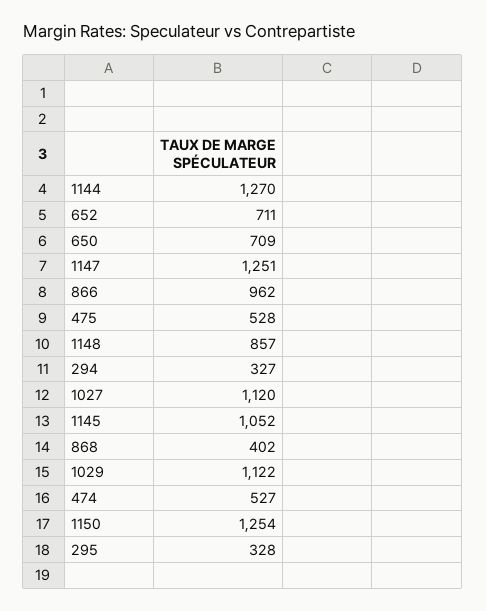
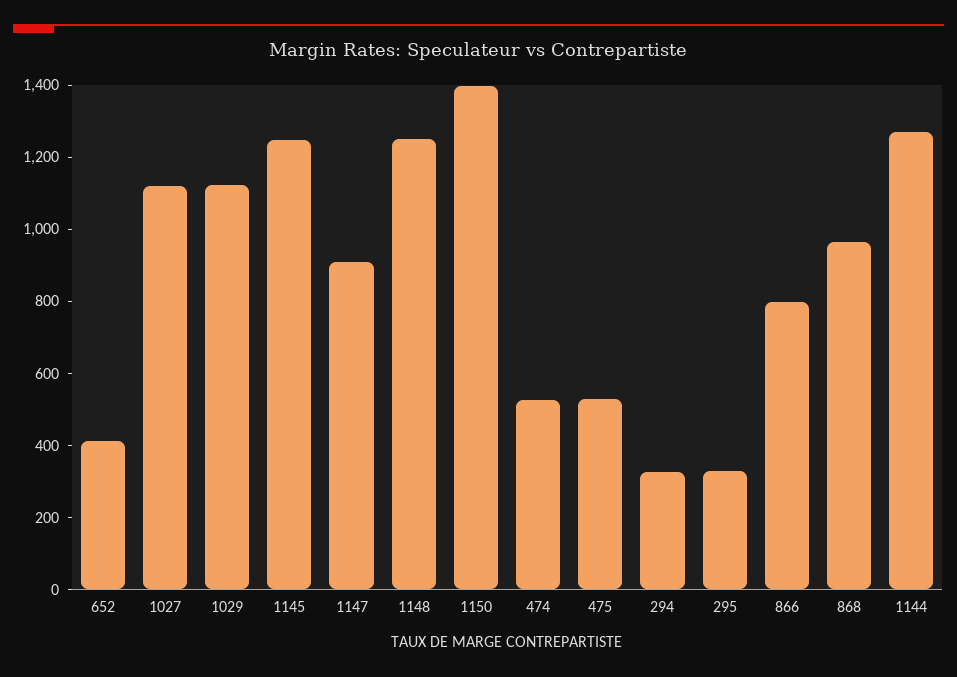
  {
    "1144": 1270,
-   "652": 711,
+   "652": 400,
-   "650": 709,
-   "1147": 1251,
+   "1147": 900,
-   "866": 962,
+   "866": 800,
    "475": 528,
-   "1148": 857,
+   "1148": 1250,
    "294": 327,
    "1027": 1120,
-   "1145": 1052,
+   "1145": 1250,
-   "868": 402,
+   "868": 950,
    "1029": 1122,
    "474": 527,
-   "1150": 1254,
+   "1150": 1400,
    "295": 328
  }

